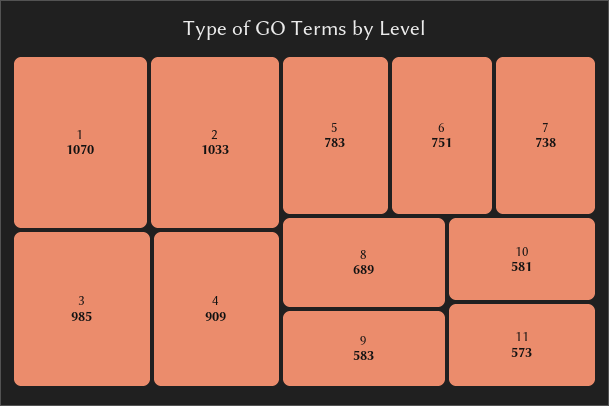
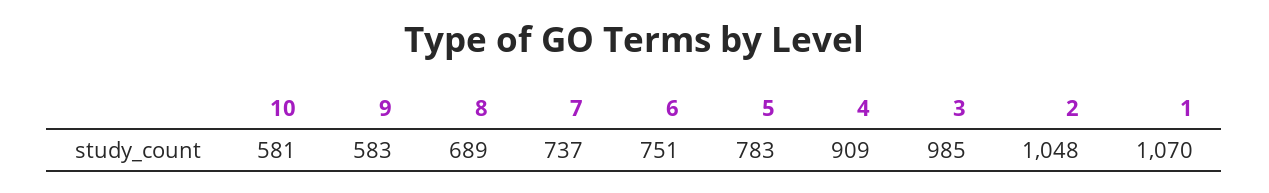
  {
    "1": 1070,
-   "2": 1033,
+   "2": 1048,
    "3": 985,
    "4": 909,
    "5": 783,
    "6": 751,
-   "7": 738,
+   "7": 737,
    "8": 689,
    "9": 583,
-   "10": 581,
+   "10": 581
-   "11": 573
  }

